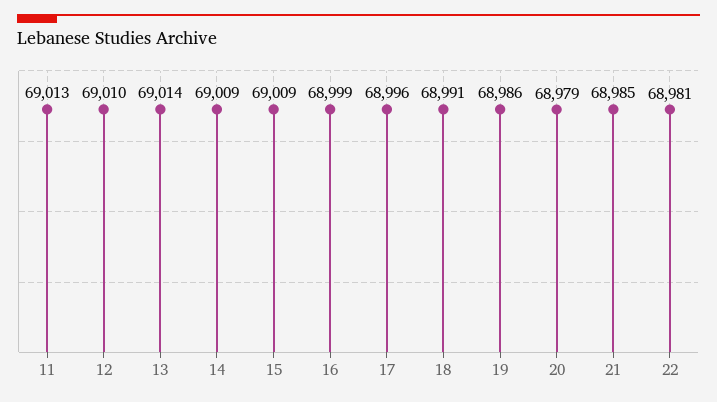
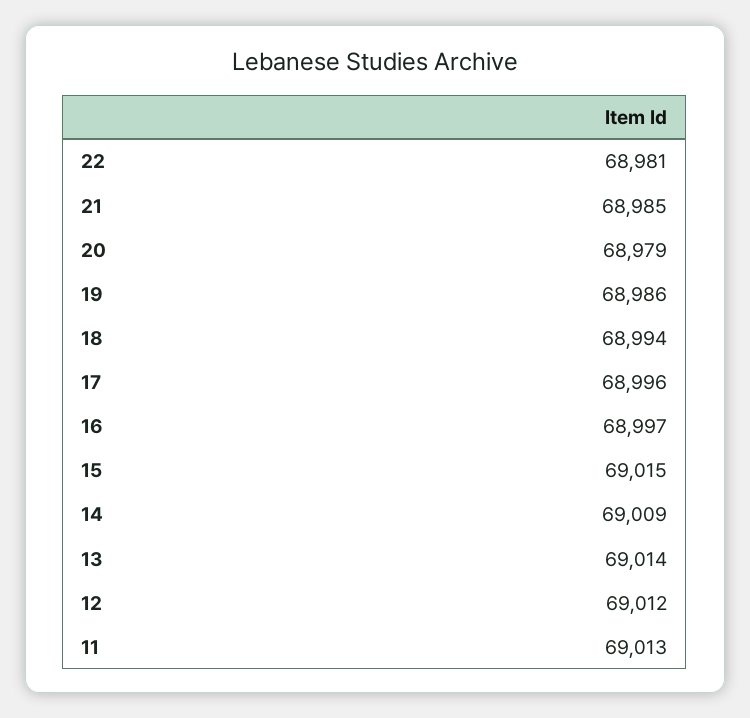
  {
    "11": 69013,
-   "12": 69010,
+   "12": 69012,
    "13": 69014,
    "14": 69009,
-   "15": 69009,
+   "15": 69015,
-   "16": 68999,
+   "16": 68997,
    "17": 68996,
-   "18": 68991,
+   "18": 68994,
    "19": 68986,
    "20": 68979,
    "21": 68985,
    "22": 68981
  }

